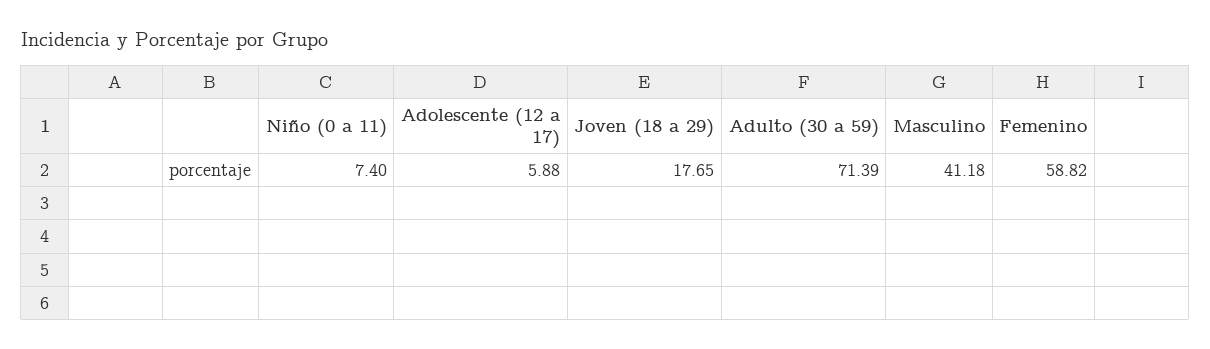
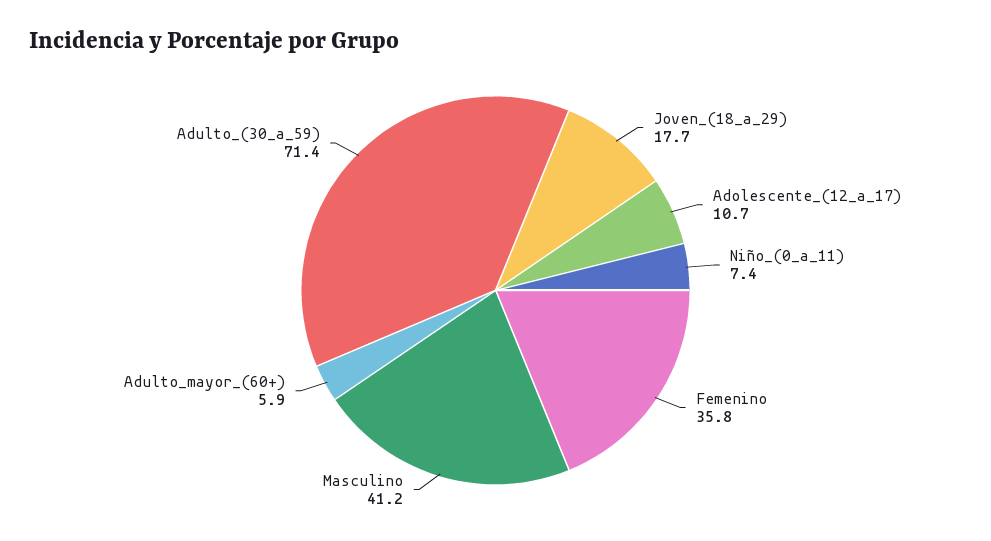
  {
    "Niño (0 a 11)": 7.4,
-   "Adolescente (12 a 17)": 5.88,
+   "Adolescente (12 a 17)": 10.7,
    "Joven (18 a 29)": 17.65,
    "Adulto (30 a 59)": 71.39,
    "Masculino": 41.18,
-   "Femenino": 58.82
+   "Femenino": 35.8,
+   "Adulto_mayor_(60+)": 5.9
  }

